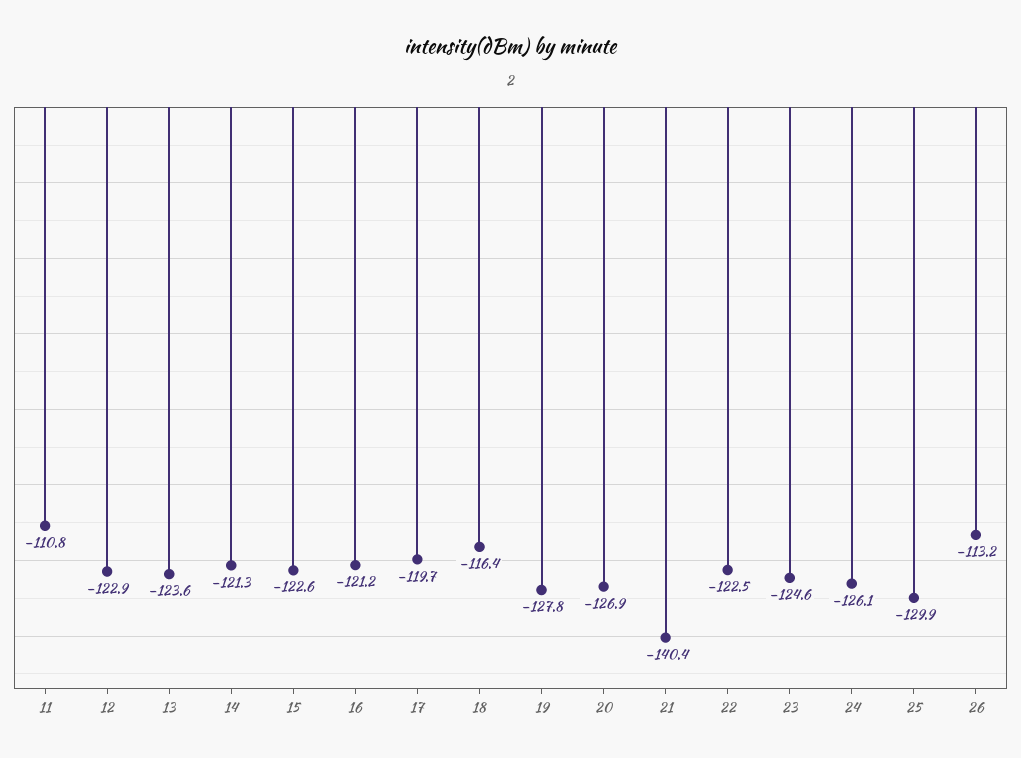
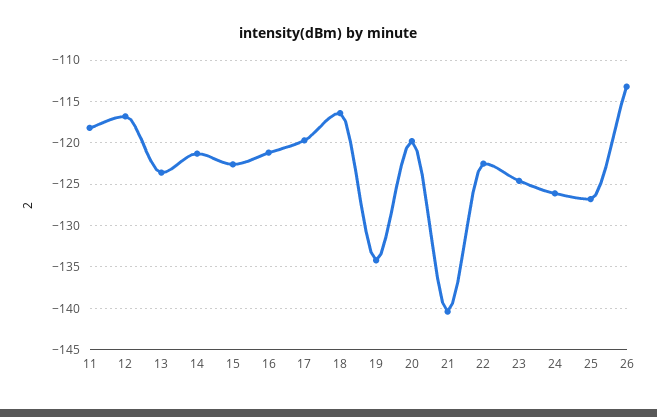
  {
-   "11": -110.8,
+   "11": -118,
-   "12": -122.9,
+   "12": -117,
    "13": -123.6,
    "14": -121.3,
    "15": -122.6,
    "16": -121.2,
    "17": -119.7,
    "18": -116.4,
-   "19": -127.8,
+   "19": -134,
-   "20": -126.9,
+   "20": -120,
    "21": -140.4,
    "22": -122.5,
    "23": -124.6,
    "24": -126.1,
-   "25": -129.9,
+   "25": -127,
    "26": -113.2
  }

